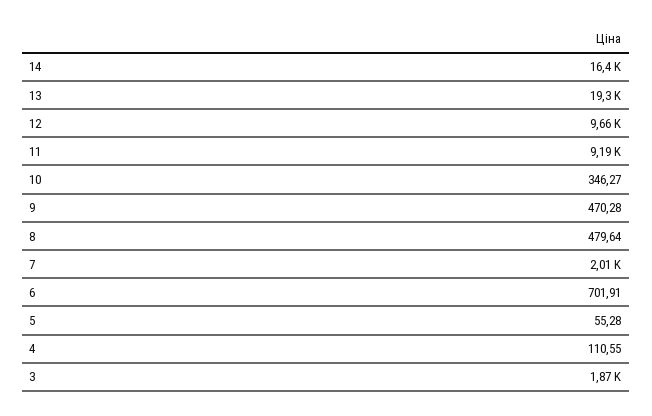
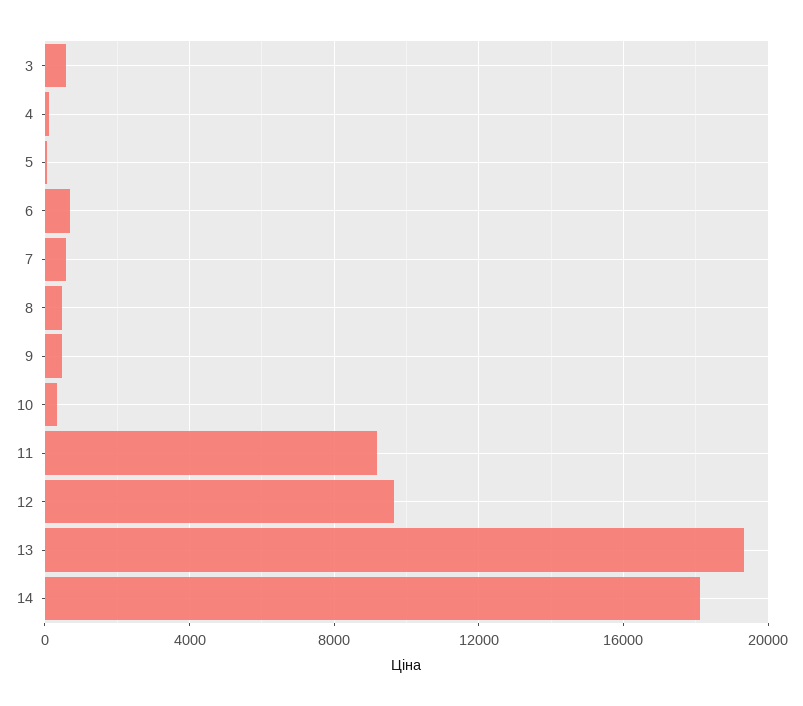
  {
-   "14": 16400,
+   "14": 18000,
    "13": 19300,
    "12": 9660,
    "11": 9190,
    "10": 346.27,
    "9": 470.28,
    "8": 479.64,
-   "7": 2010,
+   "7": 500,
    "6": 701.91,
    "5": 55.28,
    "4": 110.55,
-   "3": 1870
+   "3": 500
  }

